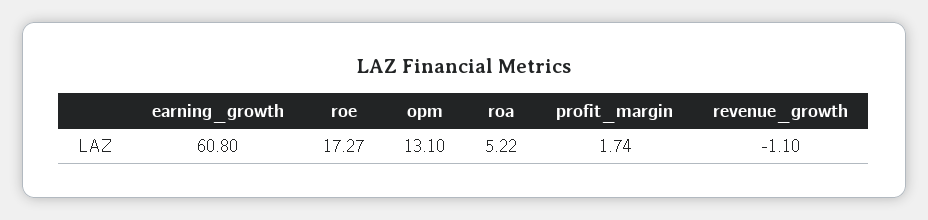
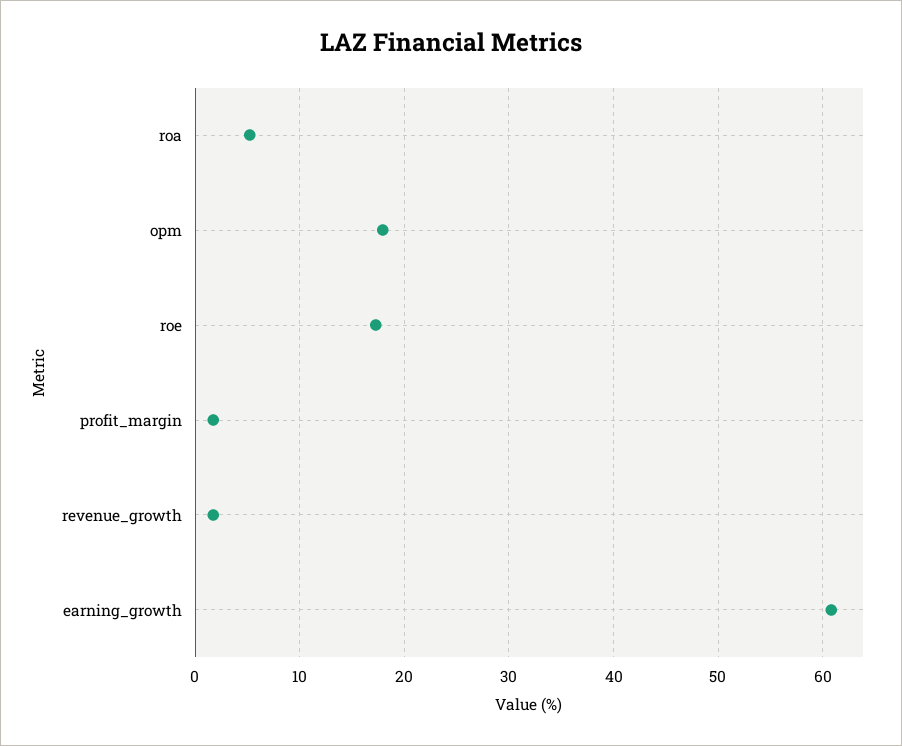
  {
    "earning_growth": 60.8,
    "roe": 17.27,
-   "opm": 13.1,
+   "opm": 18,
    "roa": 5.22,
    "profit_margin": 1.74,
-   "revenue_growth": -1.1
+   "revenue_growth": 2
  }

